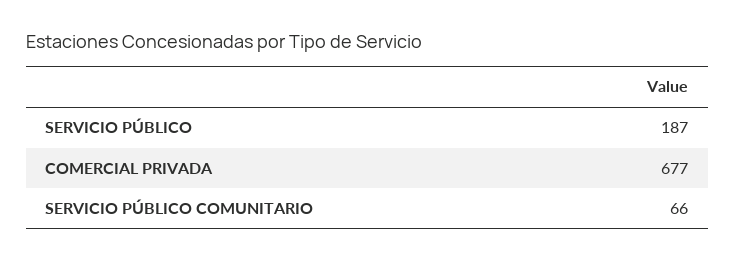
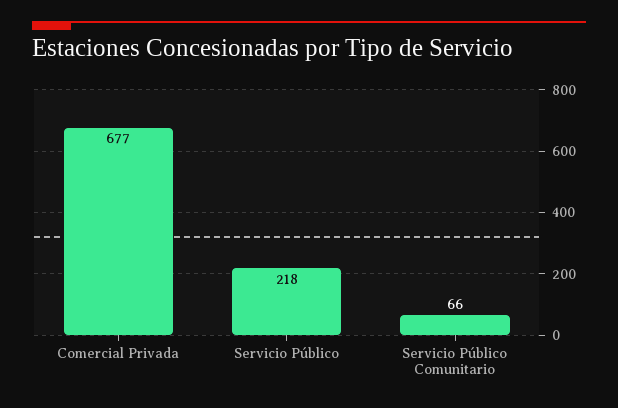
  {
-   "SERVICIO PÚBLICO": 187,
+   "SERVICIO PÚBLICO": 218,
    "COMERCIAL PRIVADA": 677,
    "SERVICIO PÚBLICO COMUNITARIO": 66
  }

